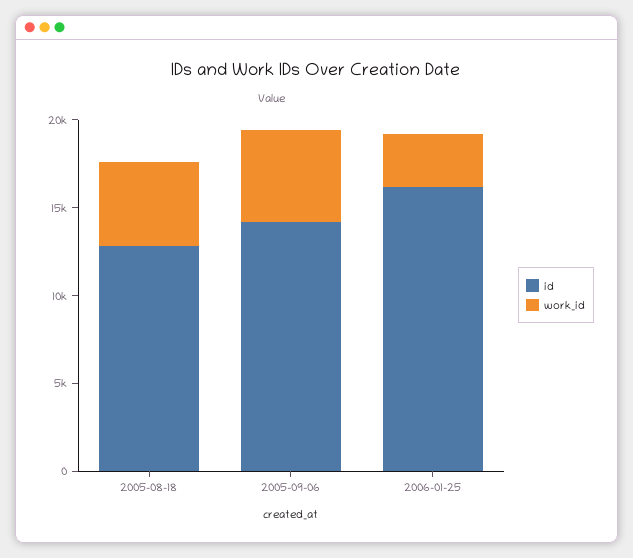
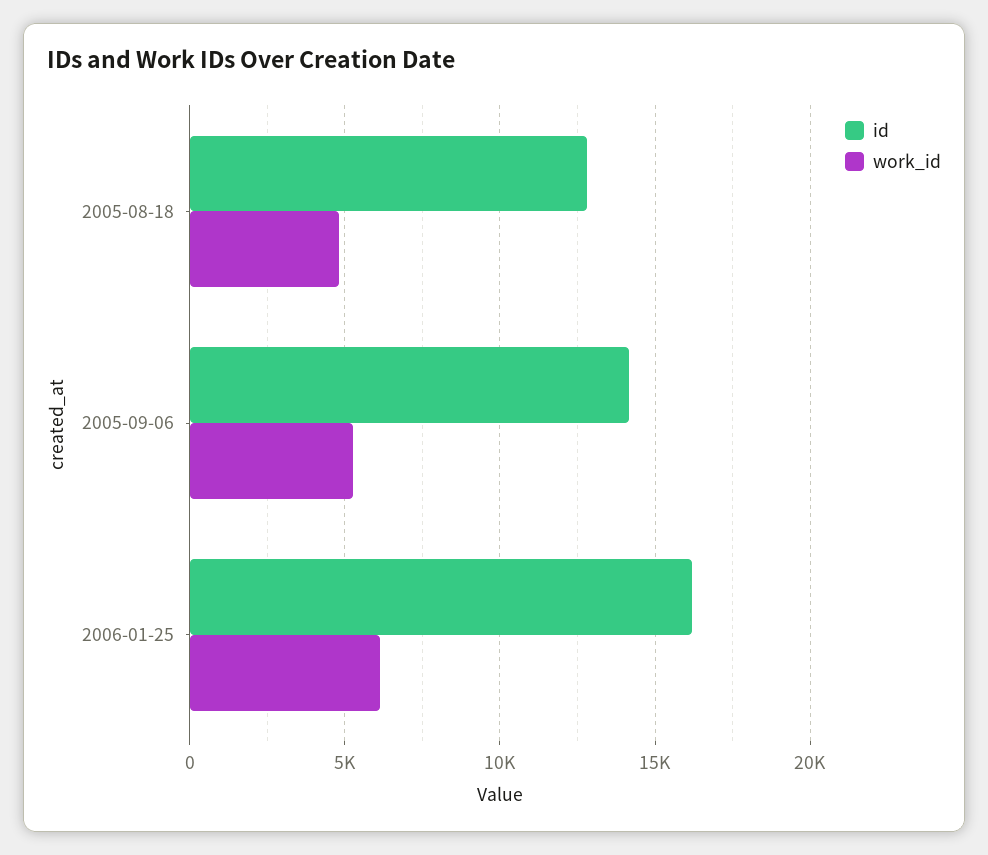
  {
    "id": {
      "2005-08-18": 13000,
      "2005-09-06": 14000,
      "2006-01-25": 16000
    },
    "work_id": {
      "2005-08-18": 5000,
      "2005-09-06": 5500,
-     "2006-01-25": 3000
+     "2006-01-25": 6000
    }
  }

